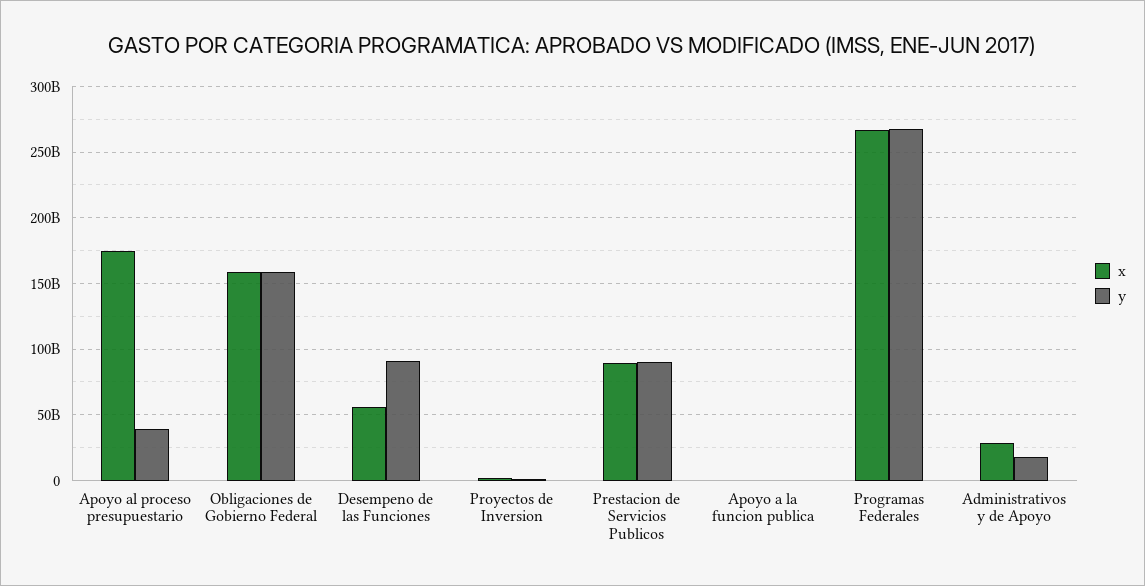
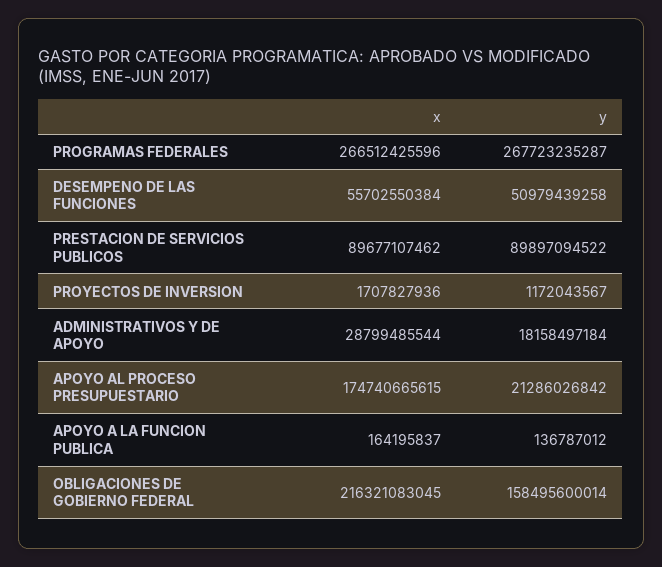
  {
    "x": {
      "Apoyo al proceso presupuestario": 174740665615,
-     "Obligaciones de Gobierno Federal": 160000000000,
+     "Obligaciones de Gobierno Federal": 216321083045,
      "Desempeno de las Funciones": 55702550384,
      "Proyectos de Inversion": 1707827936,
      "Prestacion de Servicios Publicos": 89677107462,
      "Apoyo a la funcion publica": 164195837,
      "Programas Federales": 266512425596,
      "Administrativos y de Apoyo": 28799485544
    },
    "y": {
-     "Apoyo al proceso presupuestario": 40000000000,
+     "Apoyo al proceso presupuestario": 21286026842,
      "Obligaciones de Gobierno Federal": 158495600014,
-     "Desempeno de las Funciones": 90000000000,
+     "Desempeno de las Funciones": 50979439258,
      "Proyectos de Inversion": 1172043567,
      "Prestacion de Servicios Publicos": 89897094522,
      "Apoyo a la funcion publica": 136787012,
      "Programas Federales": 267723235287,
      "Administrativos y de Apoyo": 18158497184
    }
  }

